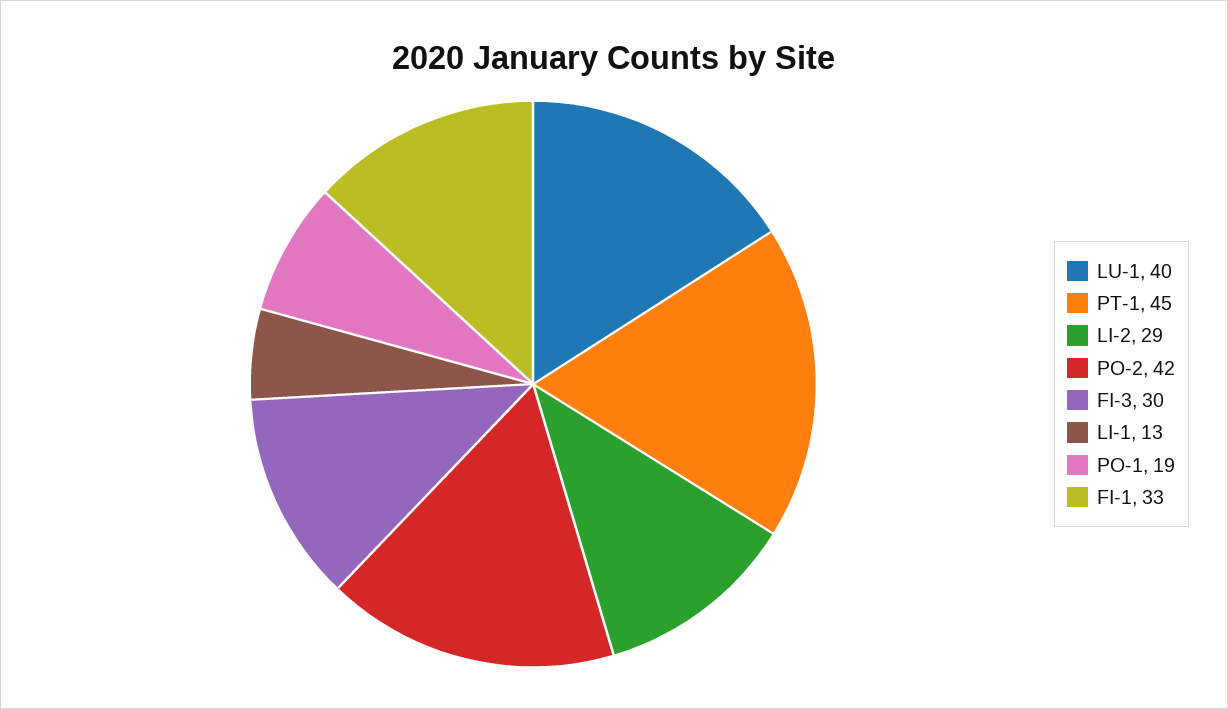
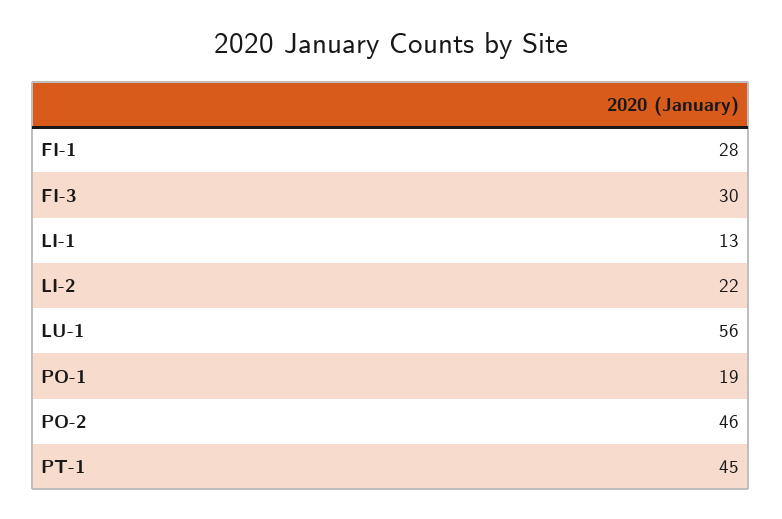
  {
-   "LU-1": 40,
+   "LU-1": 56,
    "PT-1": 45,
-   "LI-2": 29,
+   "LI-2": 22,
-   "PO-2": 42,
+   "PO-2": 46,
    "FI-3": 30,
    "LI-1": 13,
    "PO-1": 19,
-   "FI-1": 33
+   "FI-1": 28
  }

